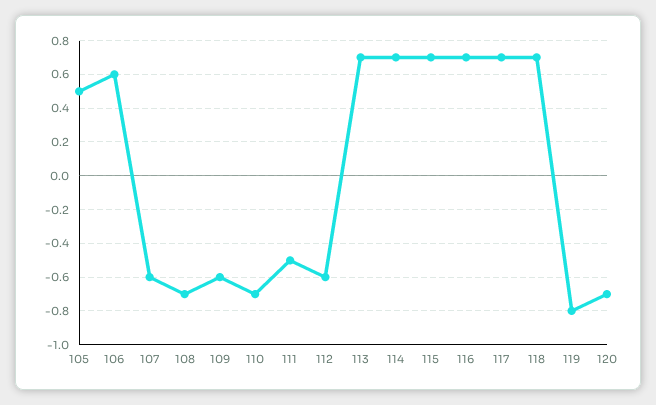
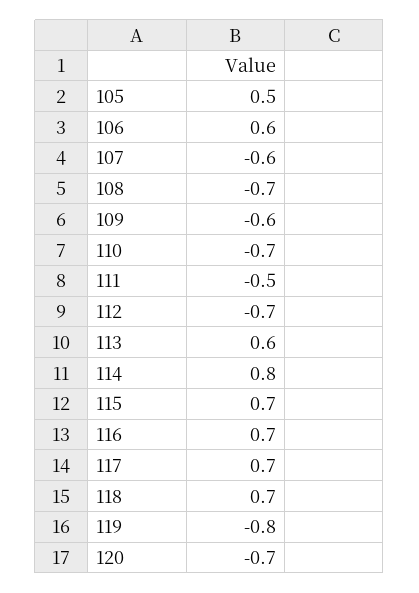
  {
    "105": 0.5,
    "106": 0.6,
    "107": -0.6,
    "108": -0.7,
    "109": -0.6,
    "110": -0.7,
    "111": -0.5,
-   "112": -0.6,
+   "112": -0.7,
-   "113": 0.7,
+   "113": 0.6,
-   "114": 0.7,
+   "114": 0.8,
    "115": 0.7,
    "116": 0.7,
    "117": 0.7,
    "118": 0.7,
    "119": -0.8,
    "120": -0.7
  }

